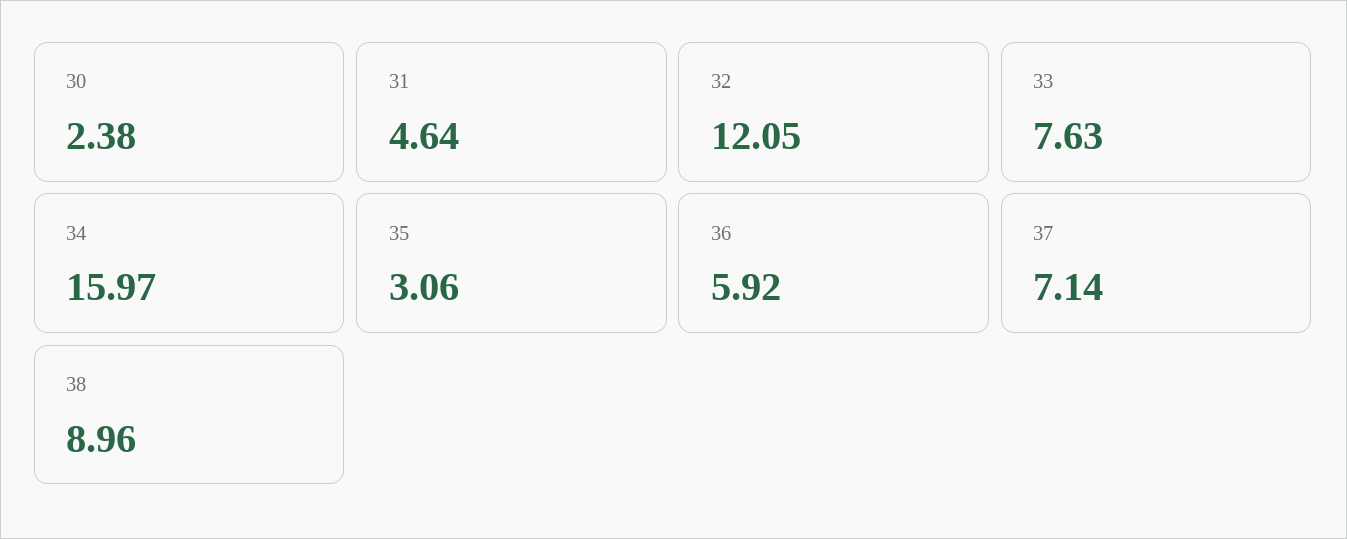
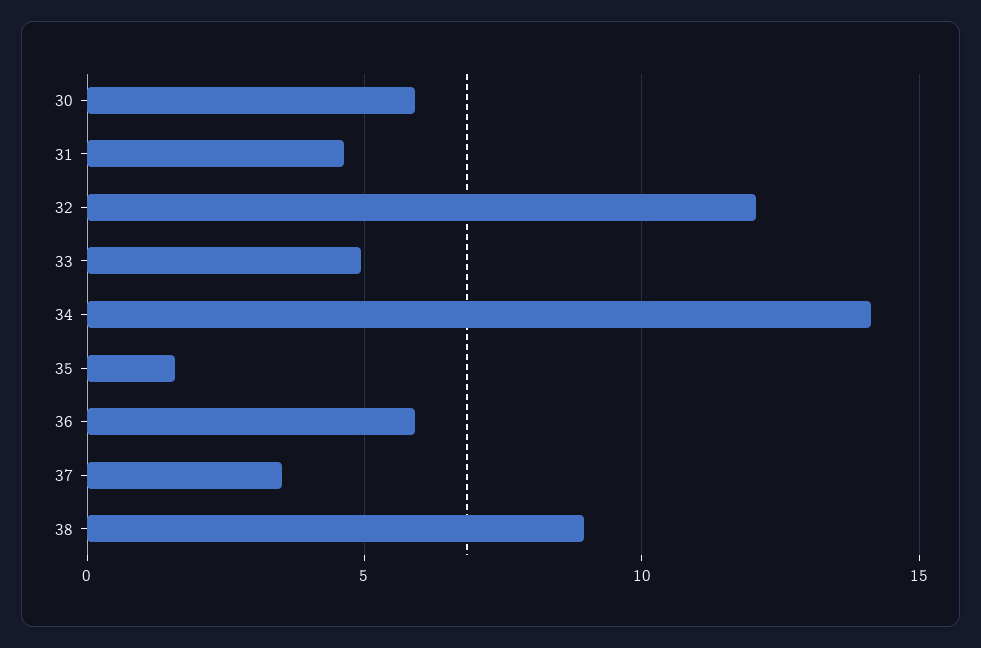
  {
-   "30": 2.38,
+   "30": 6,
    "31": 4.64,
    "32": 12.05,
-   "33": 7.63,
+   "33": 5,
-   "34": 15.97,
+   "34": 14,
-   "35": 3.06,
+   "35": 1.5,
    "36": 5.92,
-   "37": 7.14,
+   "37": 3.5,
    "38": 8.96
  }

